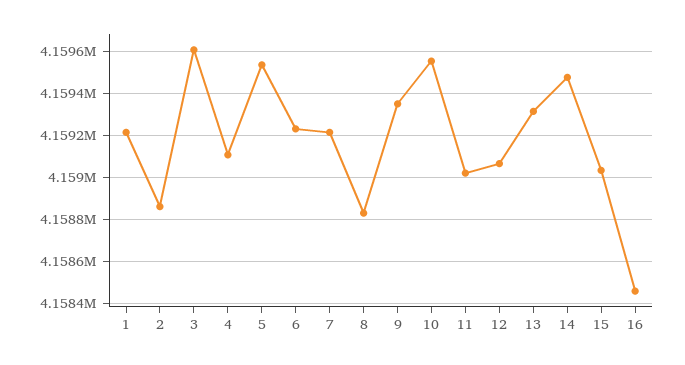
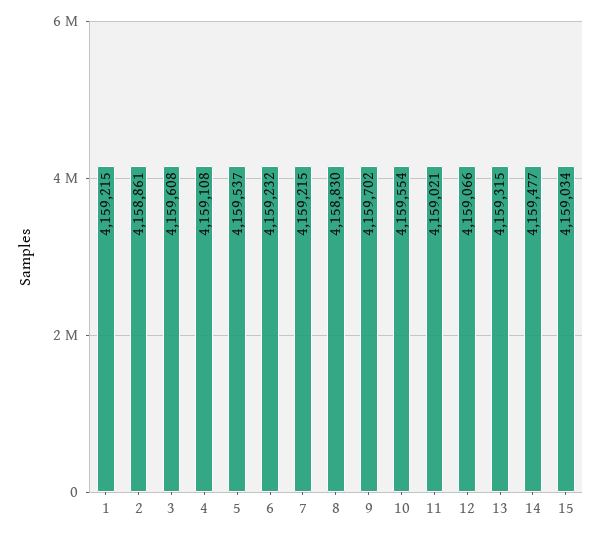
  {
    "1": 4159215,
    "2": 4158861,
    "3": 4159608,
    "4": 4159108,
    "5": 4159537,
    "6": 4159232,
    "7": 4159215,
    "8": 4158830,
-   "9": 4159350,
+   "9": 4159702,
    "10": 4159554,
    "11": 4159021,
    "12": 4159066,
    "13": 4159315,
    "14": 4159477,
-   "15": 4159034,
+   "15": 4159034
-   "16": 4158450
  }

